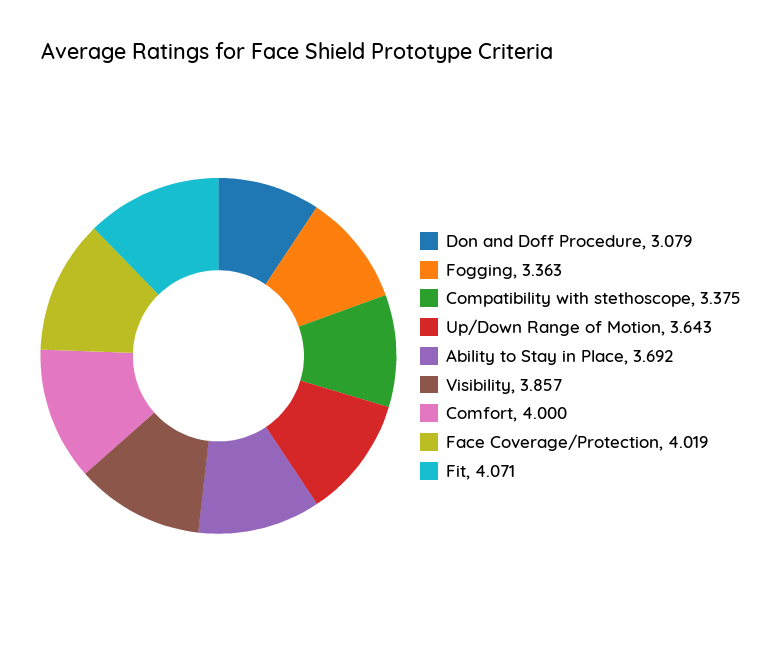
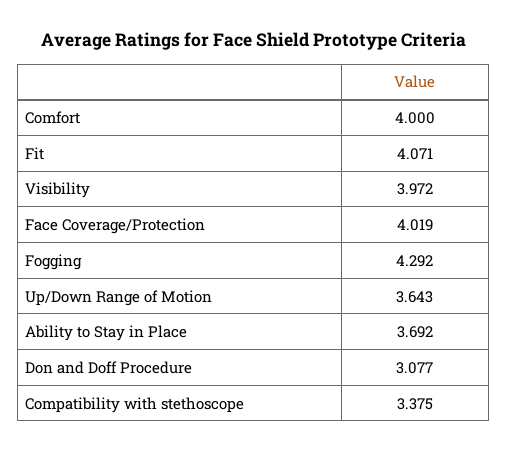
  {
-   "Don and Doff Procedure": 3.079,
+   "Don and Doff Procedure": 3.077,
-   "Fogging": 3.363,
+   "Fogging": 4.292,
    "Compatibility with stethoscope": 3.375,
    "Up/Down Range of Motion": 3.643,
    "Ability to Stay in Place": 3.692,
-   "Visibility": 3.857,
+   "Visibility": 3.972,
    "Comfort": 4,
    "Face Coverage/Protection": 4.019,
    "Fit": 4.071
  }

